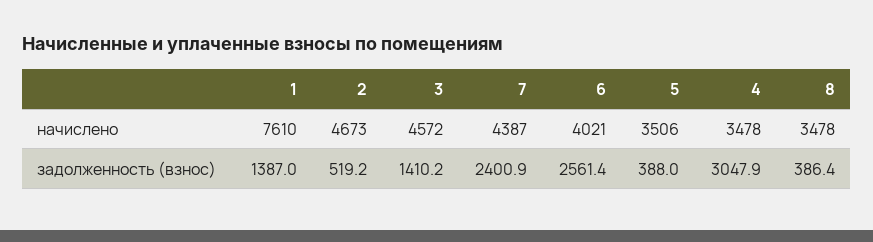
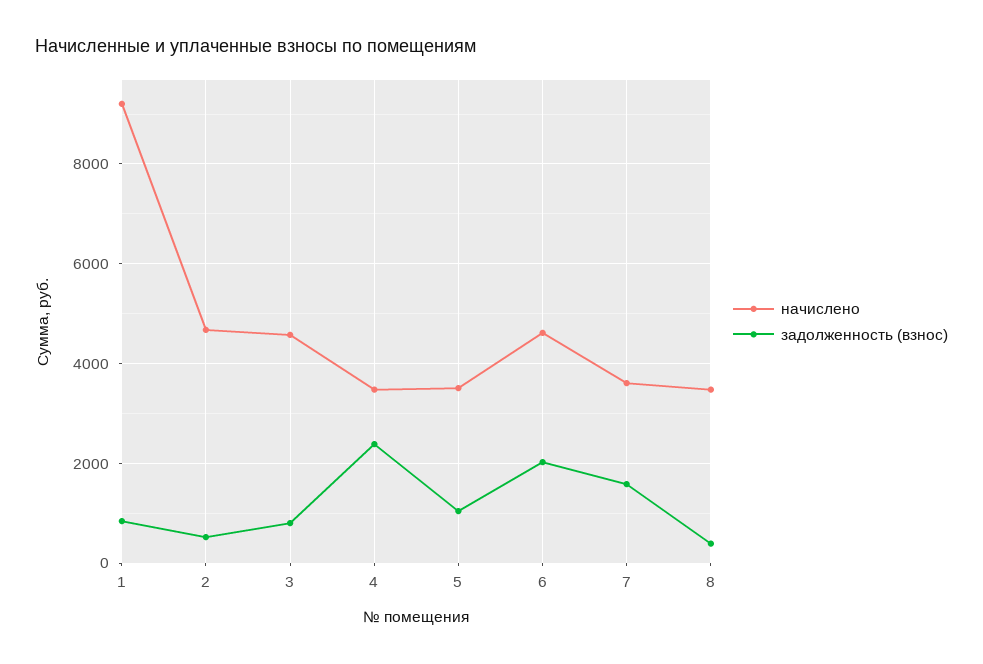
  {
    "начислено": {
-     "1": 7610,
+     "1": 9200,
      "2": 4673,
      "3": 4572,
-     "7": 4387,
+     "7": 3600,
-     "6": 4021,
+     "6": 4600,
      "5": 3506,
      "4": 3478,
      "8": 3478
    },
    "задолженность (взнос)": {
-     "1": 1387,
+     "1": 800,
      "2": 519.2,
-     "3": 1410.2,
+     "3": 800,
-     "7": 2400.9,
+     "7": 1600,
-     "6": 2561.4,
+     "6": 2000,
-     "5": 388,
+     "5": 1000,
-     "4": 3047.9,
+     "4": 2400,
      "8": 386.4
    }
  }

